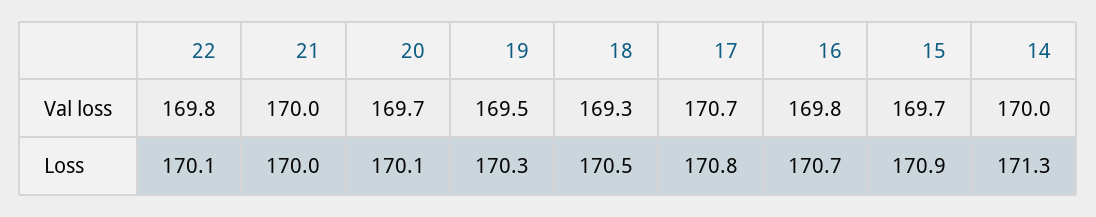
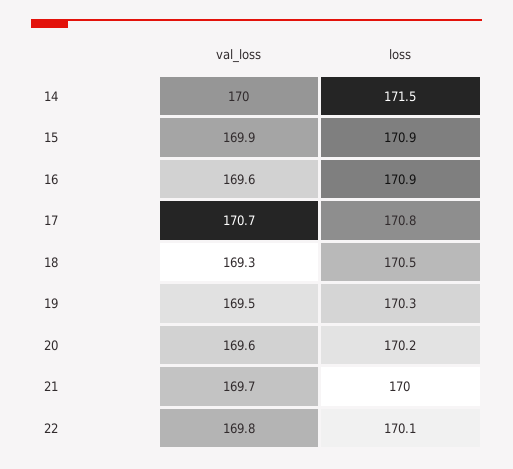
  {
    "22": {
      "Val loss": 169.8,
      "Loss": 170.1
    },
    "21": {
-     "Val loss": 170,
+     "Val loss": 169.7,
      "Loss": 170
    },
    "20": {
-     "Val loss": 169.7,
+     "Val loss": 169.6,
-     "Loss": 170.1
+     "Loss": 170.2
    },
    "19": {
      "Val loss": 169.5,
      "Loss": 170.3
    },
    "18": {
      "Val loss": 169.3,
      "Loss": 170.5
    },
    "17": {
      "Val loss": 170.7,
      "Loss": 170.8
    },
    "16": {
-     "Val loss": 169.8,
+     "Val loss": 169.6,
-     "Loss": 170.7
+     "Loss": 170.9
    },
    "15": {
-     "Val loss": 169.7,
+     "Val loss": 169.9,
      "Loss": 170.9
    },
    "14": {
      "Val loss": 170,
-     "Loss": 171.3
+     "Loss": 171.5
    }
  }

